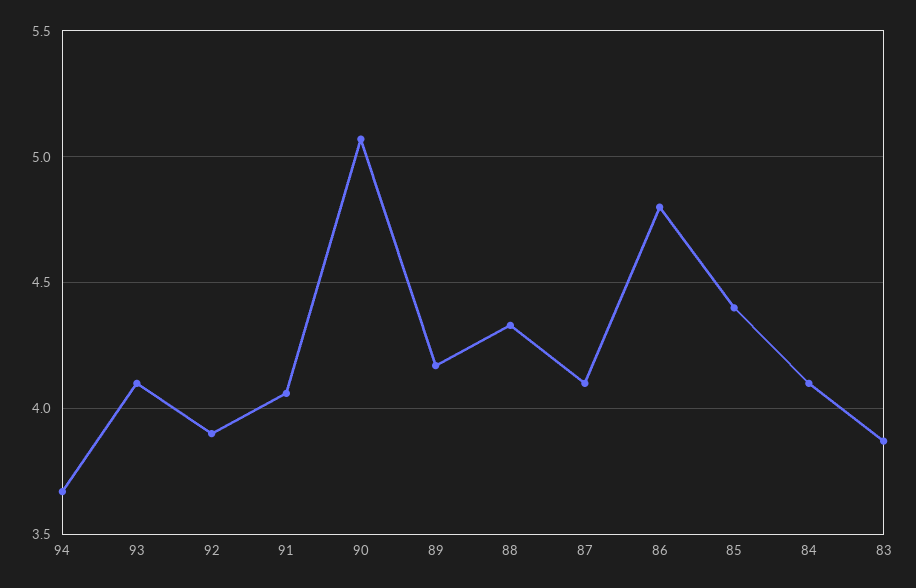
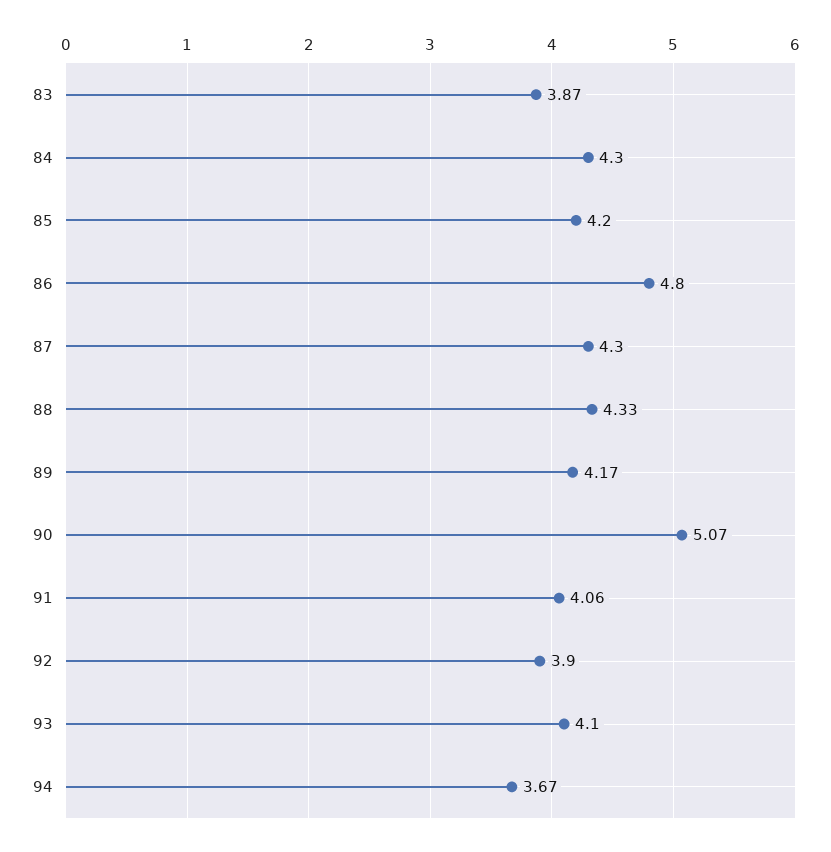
  {
    "94": 3.67,
    "93": 4.1,
    "92": 3.9,
    "91": 4.06,
    "90": 5.07,
    "89": 4.17,
    "88": 4.33,
-   "87": 4.1,
+   "87": 4.3,
    "86": 4.8,
-   "85": 4.4,
+   "85": 4.2,
-   "84": 4.1,
+   "84": 4.3,
    "83": 3.87
  }

